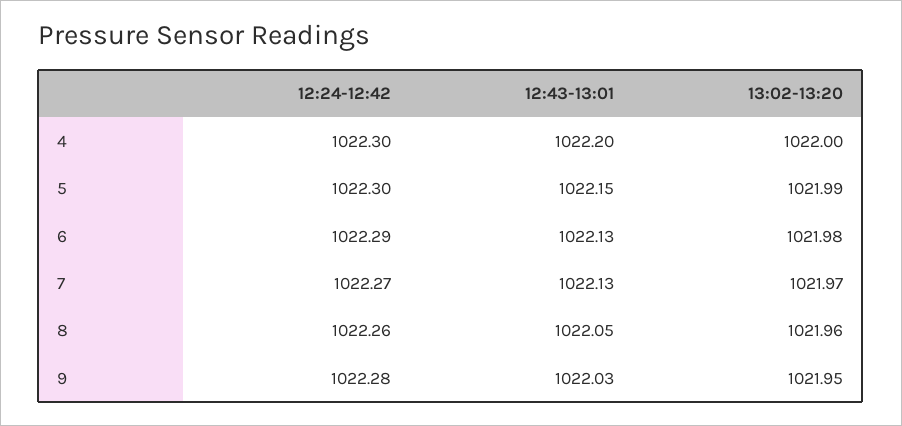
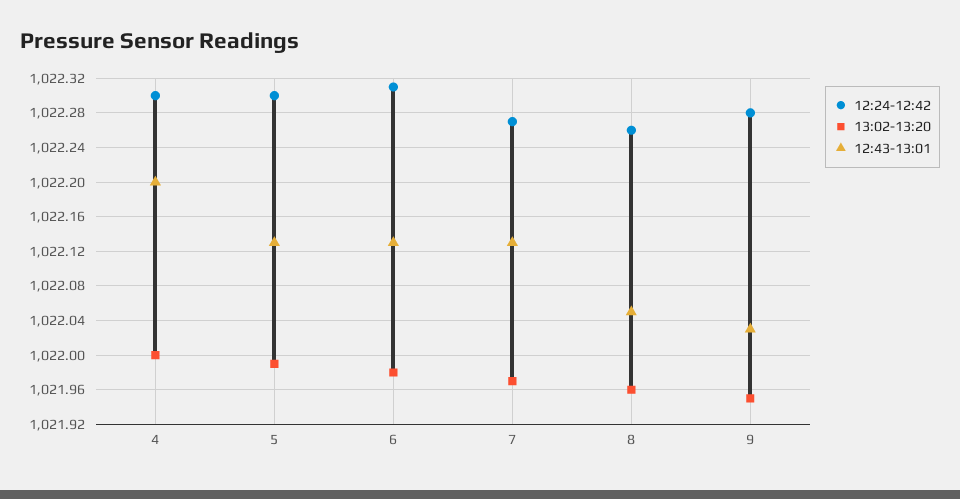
  {
    "12:24-12:42": {
      "4": 1022.3,
      "5": 1022.3,
-     "6": 1022.29,
+     "6": 1022.31,
      "7": 1022.27,
      "8": 1022.26,
      "9": 1022.28
    },
    "12:43-13:01": {
      "4": 1022.2,
-     "5": 1022.15,
+     "5": 1022.13,
      "6": 1022.13,
      "7": 1022.13,
      "8": 1022.05,
      "9": 1022.03
    },
    "13:02-13:20": {
      "4": 1022,
      "5": 1021.99,
      "6": 1021.98,
      "7": 1021.97,
      "8": 1021.96,
      "9": 1021.95
    }
  }

